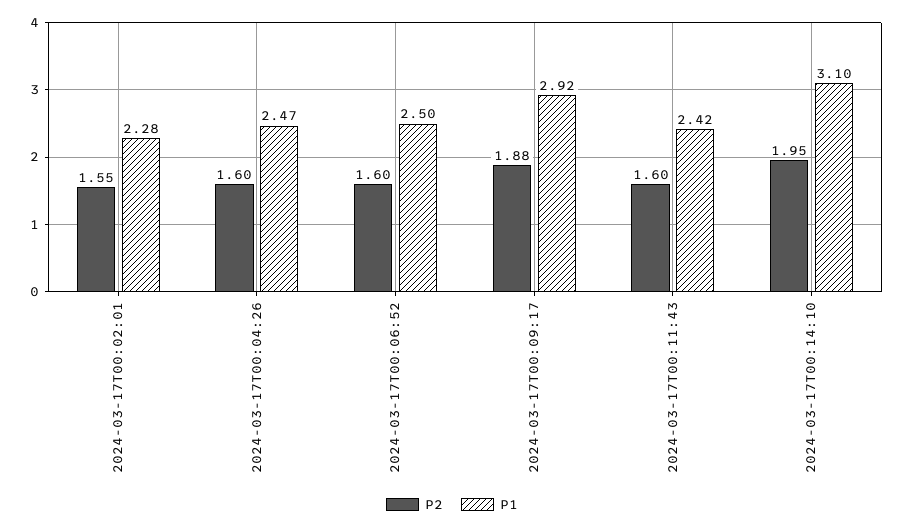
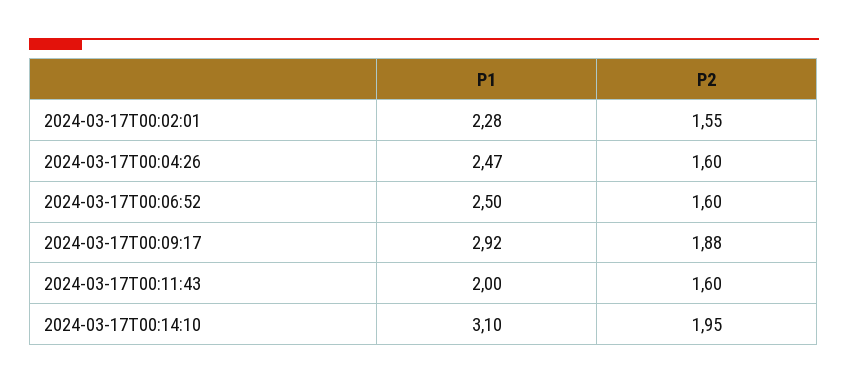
  {
    "P2": {
      "2024-03-17T00:02:01": 1.55,
      "2024-03-17T00:04:26": 1.6,
      "2024-03-17T00:06:52": 1.6,
      "2024-03-17T00:09:17": 1.88,
      "2024-03-17T00:11:43": 1.6,
      "2024-03-17T00:14:10": 1.95
    },
    "P1": {
      "2024-03-17T00:02:01": 2.28,
      "2024-03-17T00:04:26": 2.47,
      "2024-03-17T00:06:52": 2.5,
      "2024-03-17T00:09:17": 2.92,
-     "2024-03-17T00:11:43": 2.42,
+     "2024-03-17T00:11:43": 2,
      "2024-03-17T00:14:10": 3.1
    }
  }

